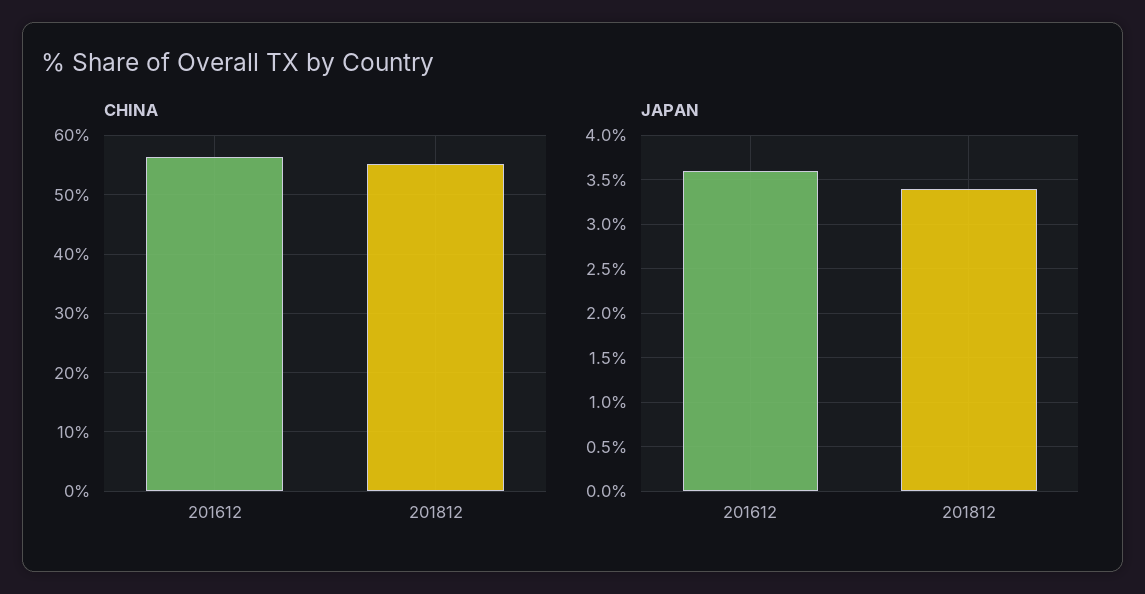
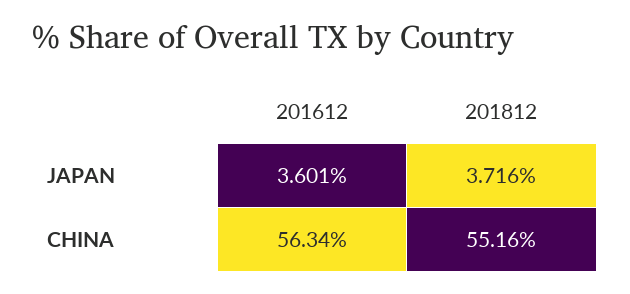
  {
    "CHINA": {
      "201612": 56.34,
      "201812": 55.16
    },
    "JAPAN": {
      "201612": 3.601,
-     "201812": 3.4
+     "201812": 3.716
    }
  }

